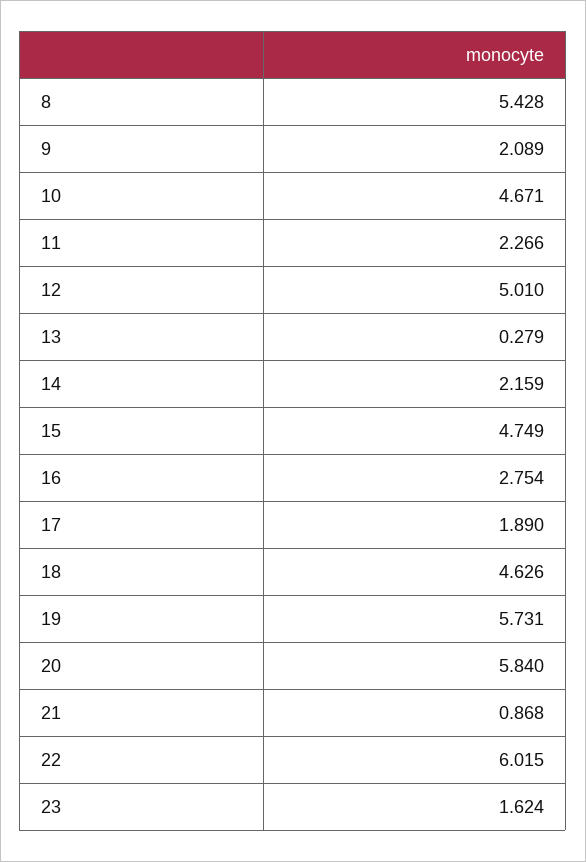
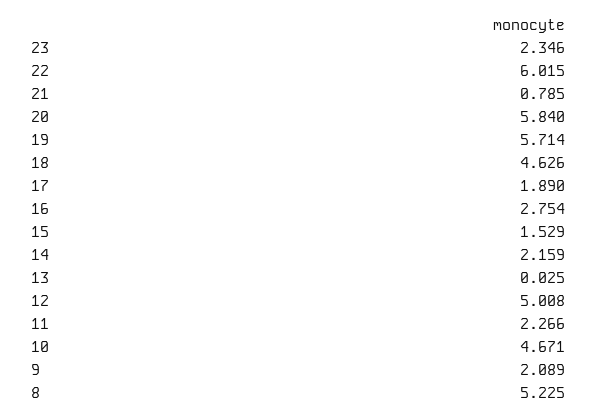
  {
-   "8": 5.428,
+   "8": 5.225,
    "9": 2.089,
    "10": 4.671,
    "11": 2.266,
-   "12": 5.01,
+   "12": 5.008,
-   "13": 0.279,
+   "13": 0.025,
    "14": 2.159,
-   "15": 4.749,
+   "15": 1.529,
    "16": 2.754,
    "17": 1.89,
    "18": 4.626,
-   "19": 5.731,
+   "19": 5.714,
    "20": 5.84,
-   "21": 0.868,
+   "21": 0.785,
    "22": 6.015,
-   "23": 1.624
+   "23": 2.346
  }

